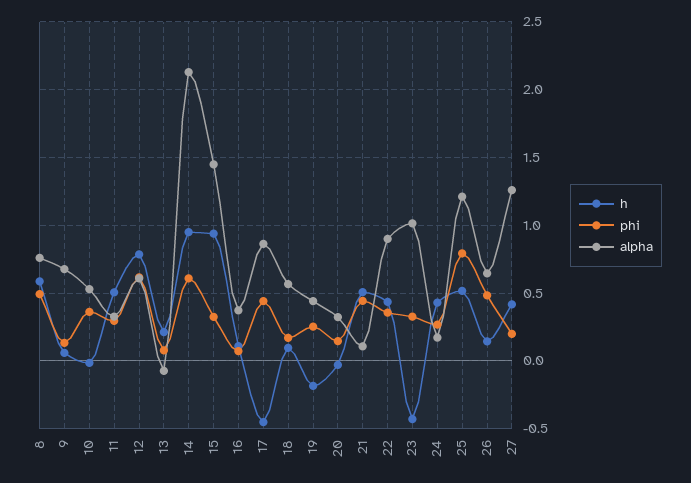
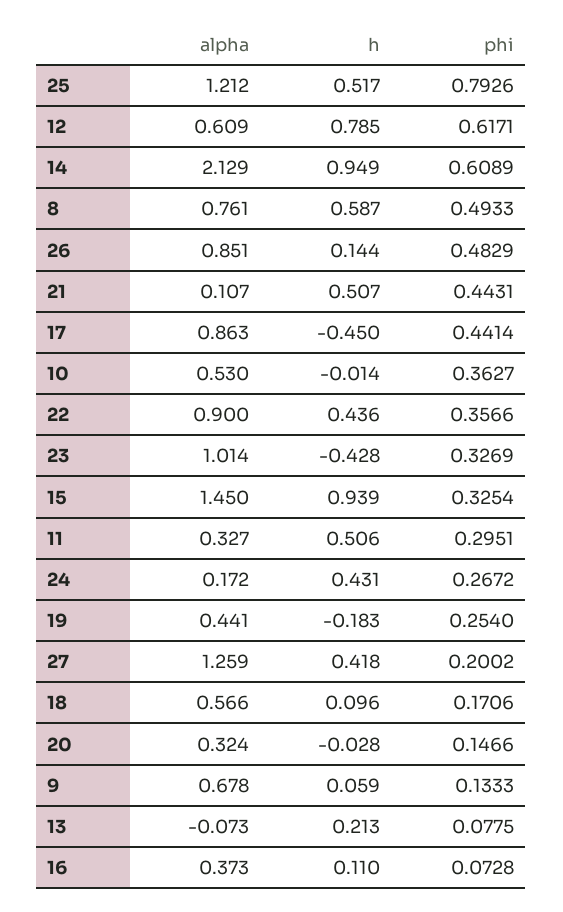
  {
    "h": {
      "8": 0.587,
      "9": 0.059,
      "10": -0.014,
      "11": 0.506,
      "12": 0.785,
      "13": 0.213,
      "14": 0.949,
      "15": 0.939,
      "16": 0.11,
      "17": -0.45,
      "18": 0.096,
      "19": -0.183,
      "20": -0.028,
      "21": 0.507,
      "22": 0.436,
      "23": -0.428,
      "24": 0.431,
      "25": 0.517,
      "26": 0.144,
      "27": 0.418
    },
    "phi": {
      "8": 0.4933,
      "9": 0.1333,
      "10": 0.3627,
      "11": 0.2951,
      "12": 0.6171,
      "13": 0.0775,
      "14": 0.6089,
      "15": 0.3254,
      "16": 0.0728,
      "17": 0.4414,
      "18": 0.1706,
      "19": 0.254,
      "20": 0.1466,
      "21": 0.4431,
      "22": 0.3566,
      "23": 0.3269,
      "24": 0.2672,
      "25": 0.7926,
      "26": 0.4829,
      "27": 0.2002
    },
    "alpha": {
      "8": 0.761,
      "9": 0.678,
      "10": 0.53,
      "11": 0.327,
      "12": 0.609,
      "13": -0.073,
      "14": 2.129,
      "15": 1.45,
      "16": 0.373,
      "17": 0.863,
      "18": 0.566,
      "19": 0.441,
      "20": 0.324,
      "21": 0.107,
      "22": 0.9,
      "23": 1.014,
      "24": 0.172,
      "25": 1.212,
-     "26": 0.65,
+     "26": 0.851,
      "27": 1.259
    }
  }

